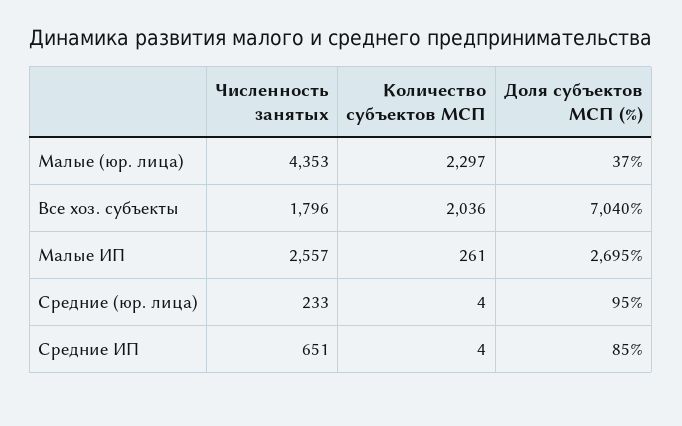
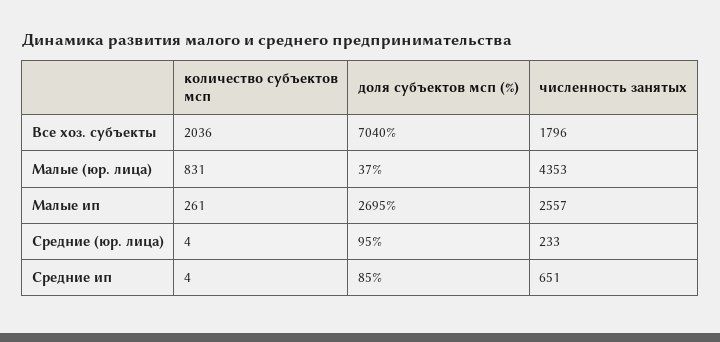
  {
    "Численность занятых": {
      "Малые (юр. лица)": 4353,
      "Все хоз. субъекты": 1796,
      "Малые ИП": 2557,
      "Средние (юр. лица)": 233,
      "Средние ИП": 651
    },
    "Количество субъектов МСП": {
-     "Малые (юр. лица)": 2297,
+     "Малые (юр. лица)": 831,
      "Все хоз. субъекты": 2036,
      "Малые ИП": 261,
      "Средние (юр. лица)": 4,
      "Средние ИП": 4
    },
    "Доля субъектов МСП (%)": {
      "Малые (юр. лица)": 37,
      "Все хоз. субъекты": 7040,
      "Малые ИП": 2695,
      "Средние (юр. лица)": 95,
      "Средние ИП": 85
    }
  }

